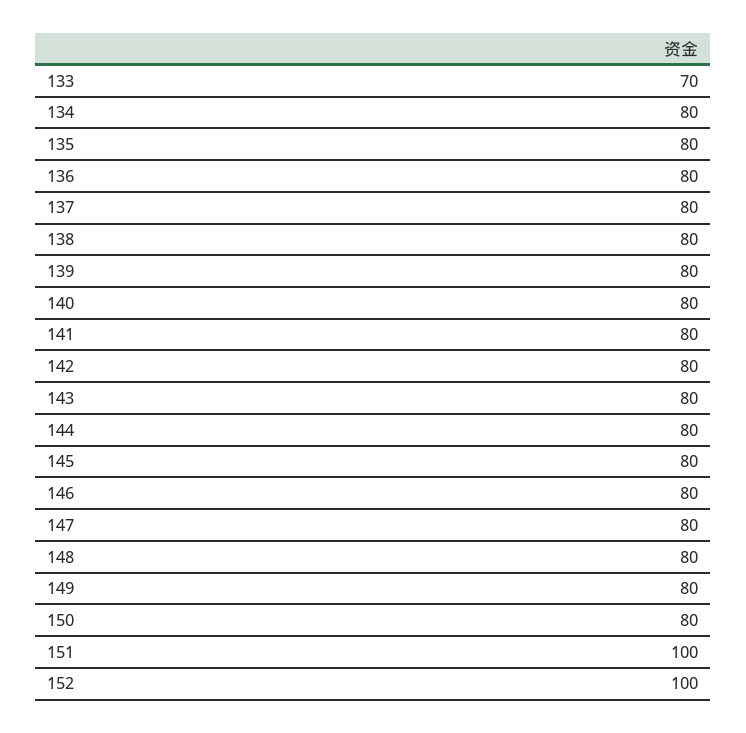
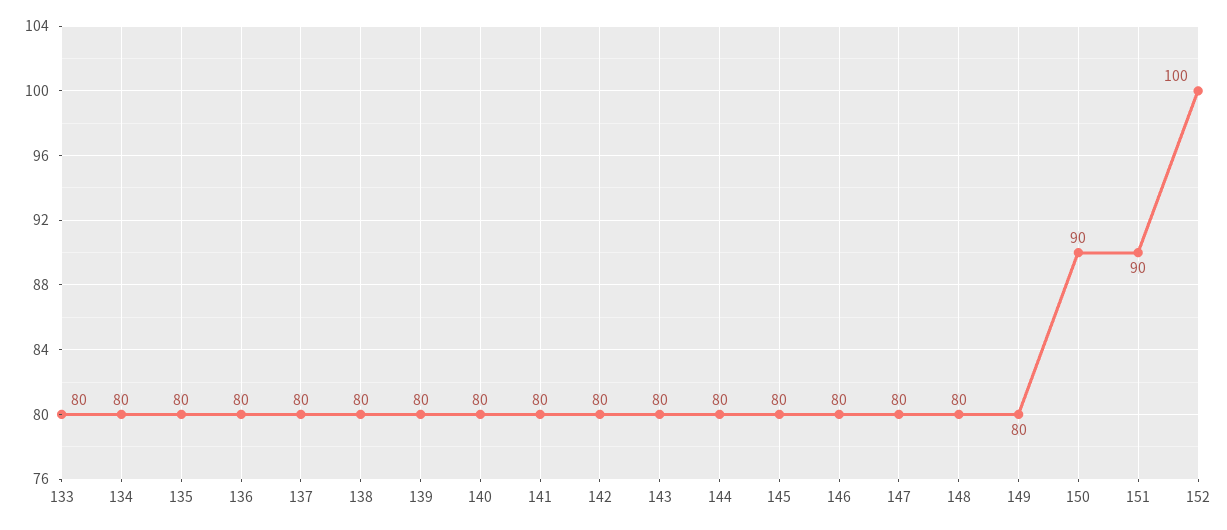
  {
-   "133": 70,
+   "133": 80,
    "134": 80,
    "135": 80,
    "136": 80,
    "137": 80,
    "138": 80,
    "139": 80,
    "140": 80,
    "141": 80,
    "142": 80,
    "143": 80,
    "144": 80,
    "145": 80,
    "146": 80,
    "147": 80,
    "148": 80,
    "149": 80,
-   "150": 80,
+   "150": 90,
-   "151": 100,
+   "151": 90,
    "152": 100
  }

